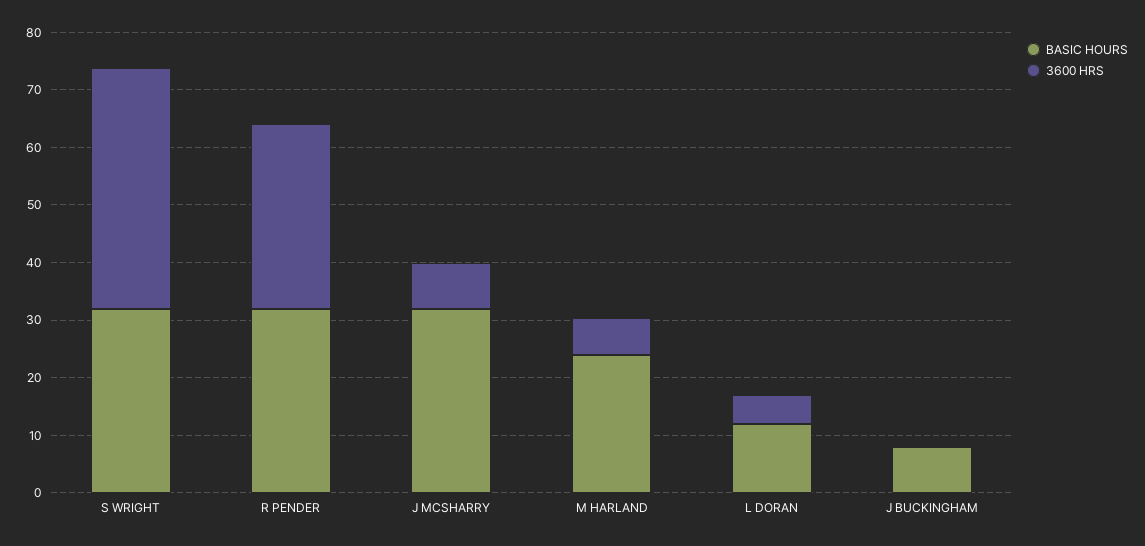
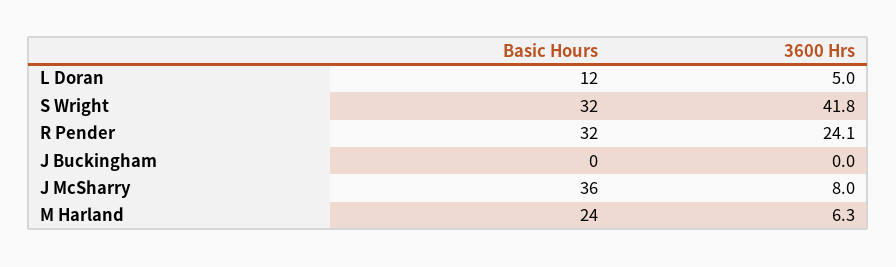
  {
    "BASIC HOURS": {
      "S WRIGHT": 32,
      "R PENDER": 32,
-     "J MCSHARRY": 32,
+     "J MCSHARRY": 36,
      "M HARLAND": 24,
      "L DORAN": 12,
-     "J BUCKINGHAM": 8
+     "J BUCKINGHAM": 0
    },
    "3600 HRS": {
      "S WRIGHT": 41.8,
-     "R PENDER": 32,
+     "R PENDER": 24.1,
      "J MCSHARRY": 8,
      "M HARLAND": 6.3,
      "L DORAN": 5,
      "J BUCKINGHAM": 0
    }
  }

